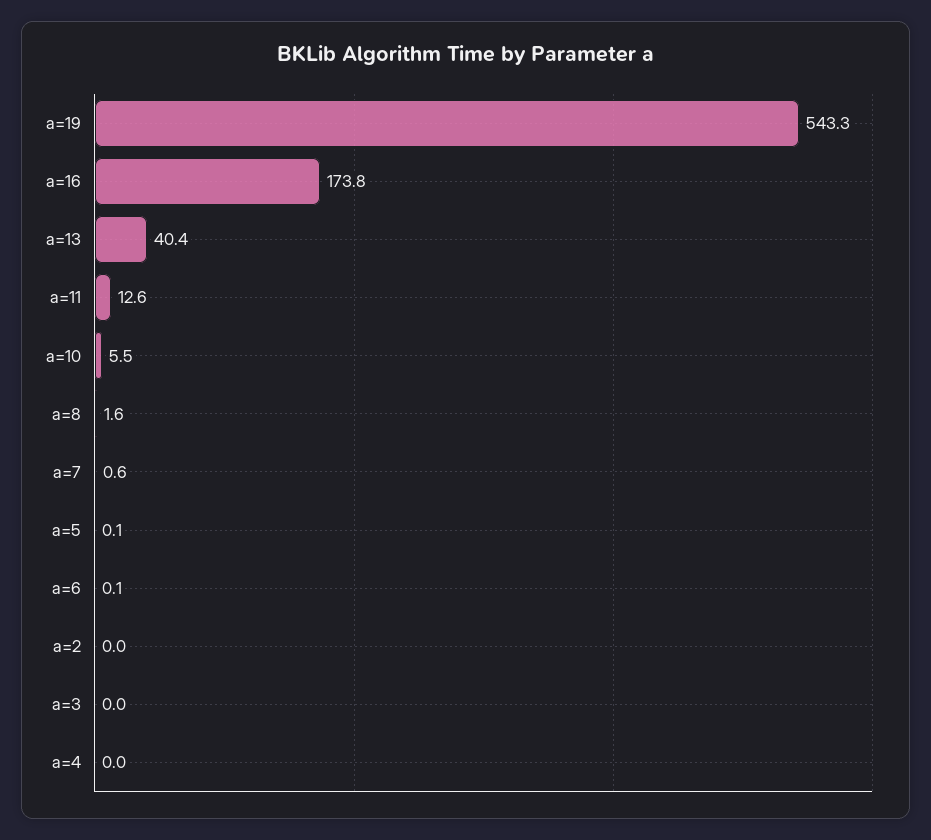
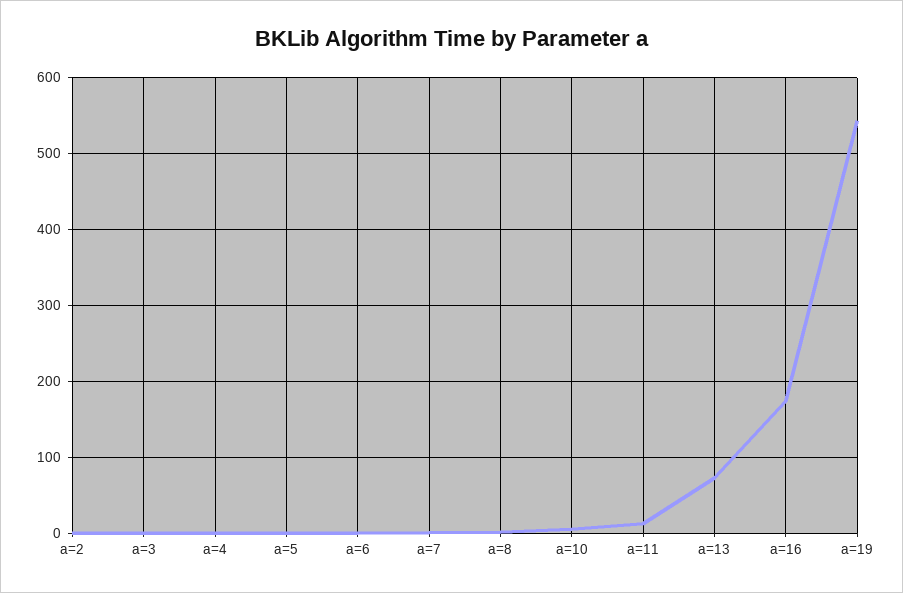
  {
    "a=19": 543.3,
    "a=16": 173.8,
-   "a=13": 40.4,
+   "a=13": 70,
    "a=11": 12.6,
    "a=10": 5.5,
    "a=8": 1.6,
    "a=7": 0.6,
    "a=5": 0.1,
    "a=6": 0.1,
    "a=2": 0,
    "a=3": 0,
    "a=4": 0
  }

